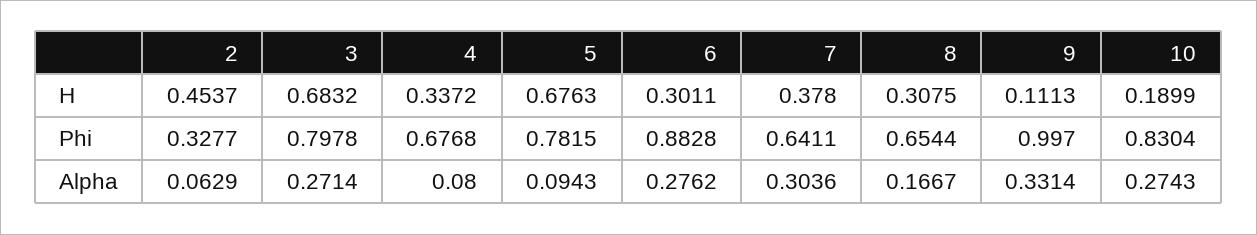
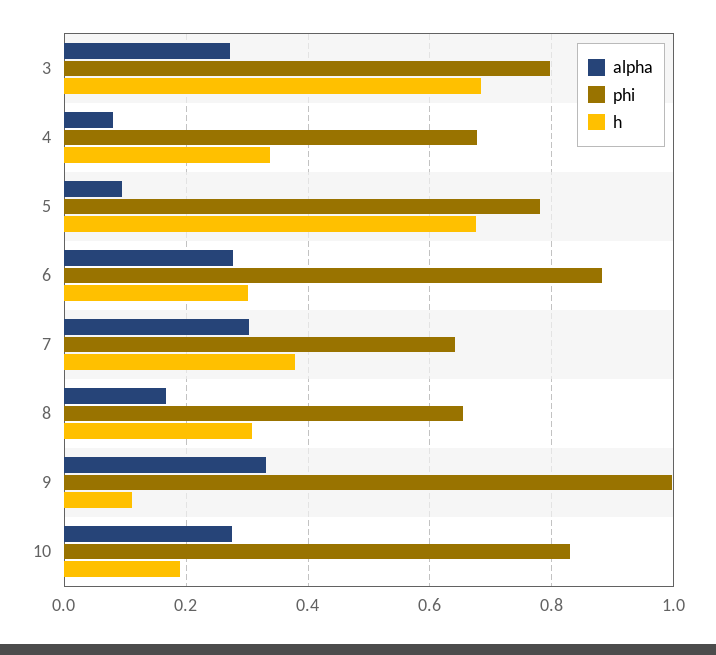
  {
    "H": {
-     "2": 0.4537,
      "3": 0.6832,
      "4": 0.3372,
      "5": 0.6763,
      "6": 0.3011,
      "7": 0.378,
      "8": 0.3075,
      "9": 0.1113,
      "10": 0.1899
    },
    "Phi": {
-     "2": 0.3277,
      "3": 0.7978,
      "4": 0.6768,
      "5": 0.7815,
      "6": 0.8828,
      "7": 0.6411,
      "8": 0.6544,
      "9": 0.997,
      "10": 0.8304
    },
    "Alpha": {
-     "2": 0.0629,
      "3": 0.2714,
      "4": 0.08,
      "5": 0.0943,
      "6": 0.2762,
      "7": 0.3036,
      "8": 0.1667,
      "9": 0.3314,
      "10": 0.2743
    }
  }

